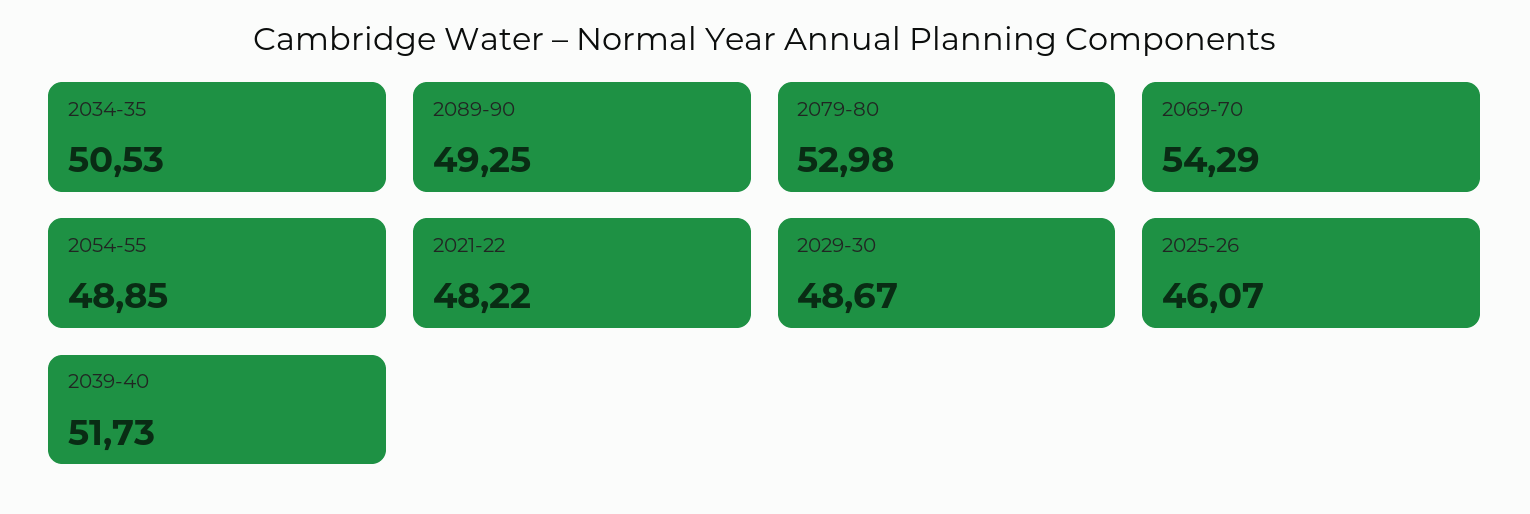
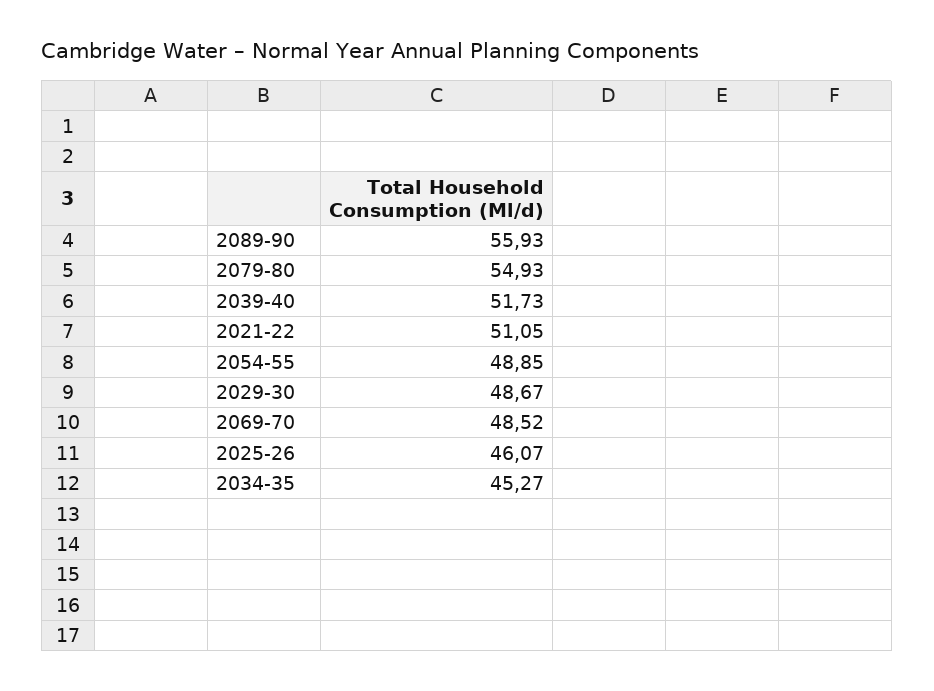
  {
-   "2034-35": 50.53,
+   "2034-35": 45.27,
-   "2089-90": 49.25,
+   "2089-90": 55.93,
-   "2079-80": 52.98,
+   "2079-80": 54.93,
-   "2069-70": 54.29,
+   "2069-70": 48.52,
    "2054-55": 48.85,
-   "2021-22": 48.22,
+   "2021-22": 51.05,
    "2029-30": 48.67,
    "2025-26": 46.07,
    "2039-40": 51.73
  }

